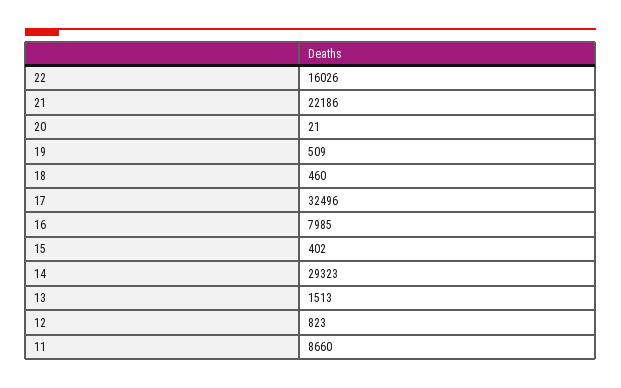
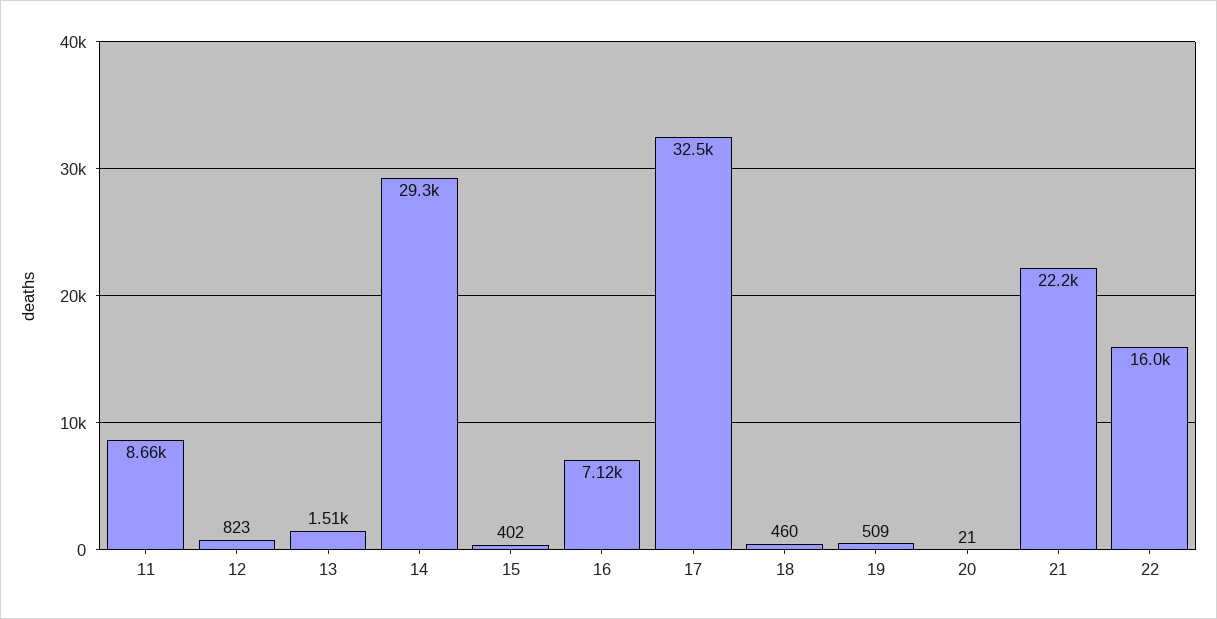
  {
    "22": 16026,
    "21": 22186,
    "20": 21,
    "19": 509,
    "18": 460,
    "17": 32496,
-   "16": 7985,
+   "16": 7120,
    "15": 402,
    "14": 29323,
    "13": 1513,
    "12": 823,
    "11": 8660
  }

